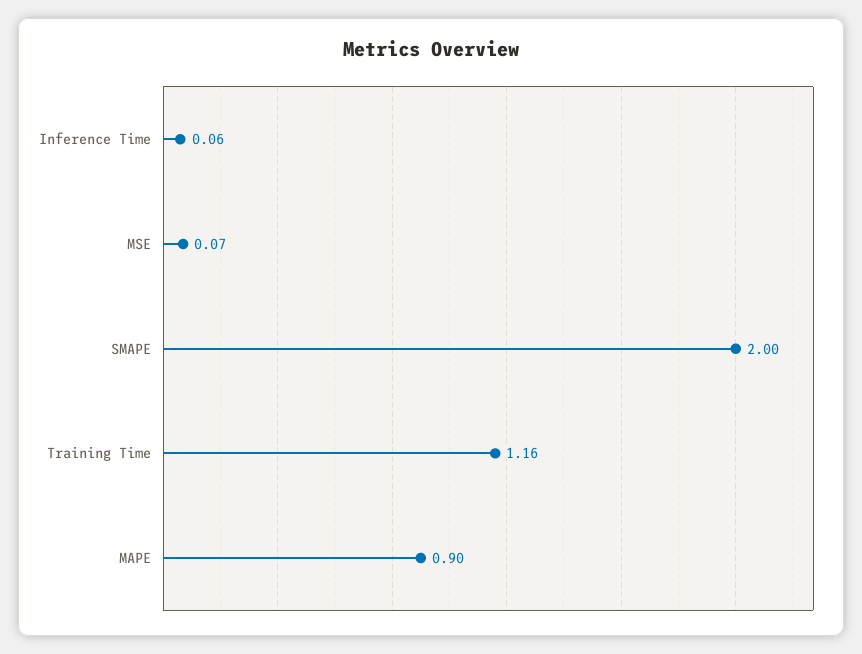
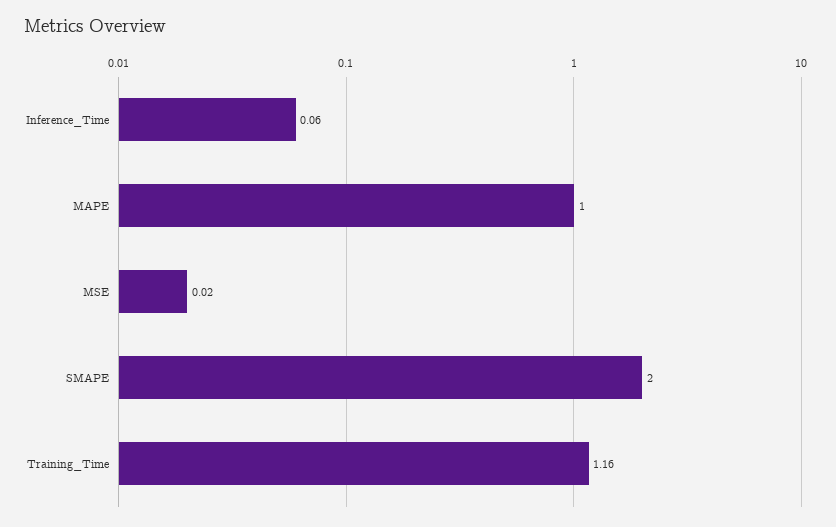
  {
    "Inference Time": 0.06,
-   "MSE": 0.07,
+   "MSE": 0.02,
    "SMAPE": 2,
    "Training Time": 1.16,
-   "MAPE": 0.9
+   "MAPE": 1
  }

